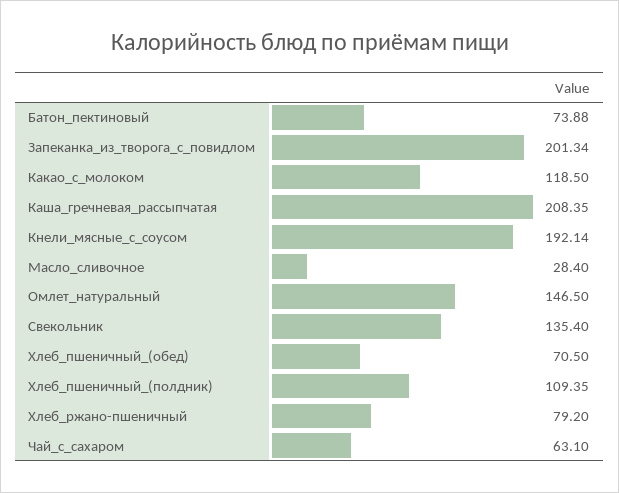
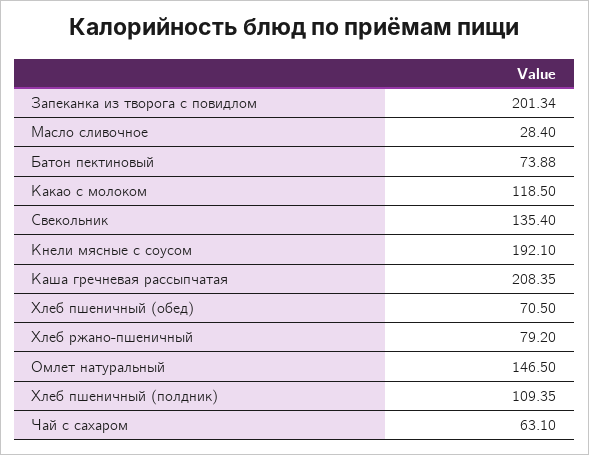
  {
    "Батон_пектиновый": 73.88,
    "Запеканка_из_творога_с_повидлом": 201.34,
    "Какао_с_молоком": 118.5,
    "Каша_гречневая_рассыпчатая": 208.35,
-   "Кнели_мясные_с_соусом": 192.14,
+   "Кнели_мясные_с_соусом": 192.1,
    "Масло_сливочное": 28.4,
    "Омлет_натуральный": 146.5,
    "Свекольник": 135.4,
    "Хлеб_пшеничный_(обед)": 70.5,
    "Хлеб_пшеничный_(полдник)": 109.35,
    "Хлеб_ржано-пшеничный": 79.2,
    "Чай_с_сахаром": 63.1
  }

